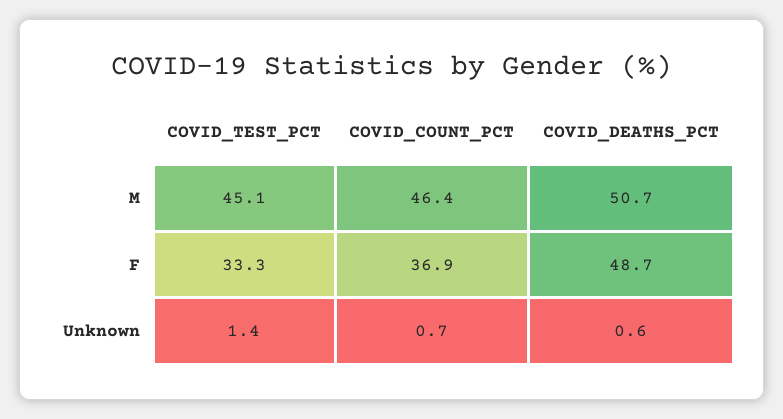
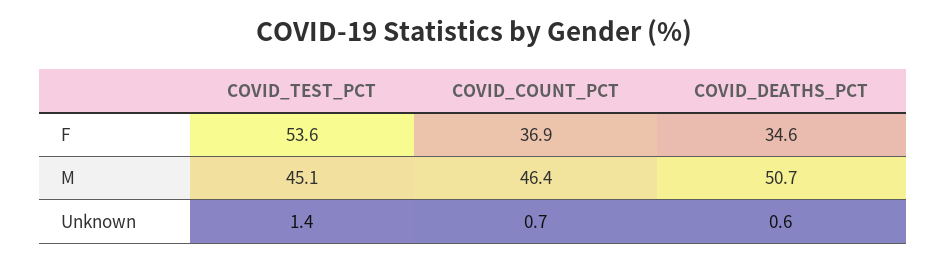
  {
    "COVID_TEST_PCT": {
      "M": 45.1,
-     "F": 33.3,
+     "F": 53.6,
      "Unknown": 1.4
    },
    "COVID_COUNT_PCT": {
      "M": 46.4,
      "F": 36.9,
      "Unknown": 0.7
    },
    "COVID_DEATHS_PCT": {
      "M": 50.7,
-     "F": 48.7,
+     "F": 34.6,
      "Unknown": 0.6
    }
  }

